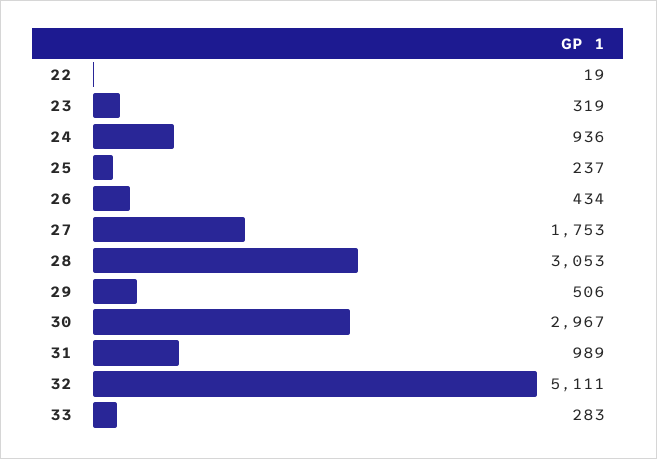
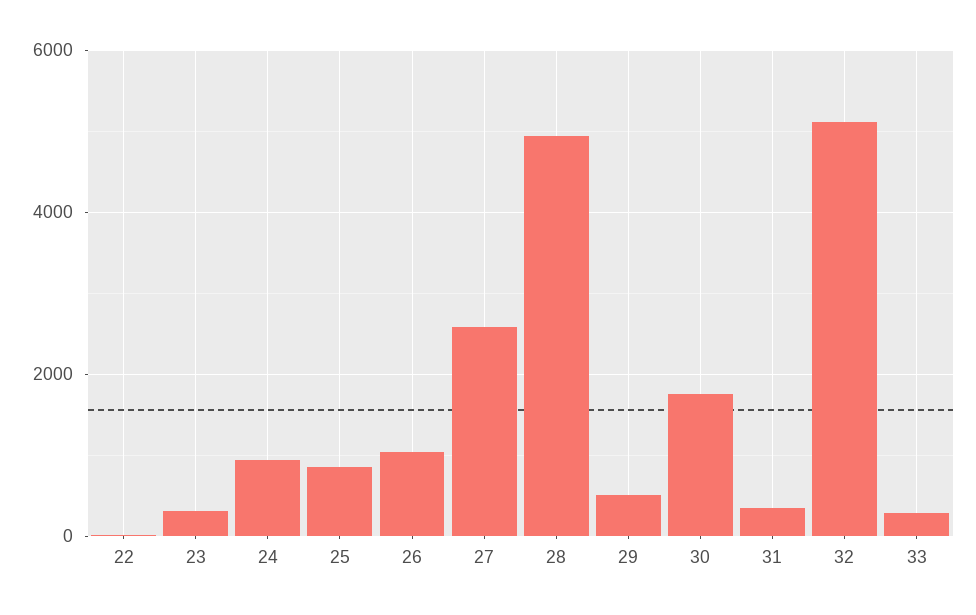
  {
    "22": 19,
    "23": 319,
    "24": 936,
-   "25": 237,
+   "25": 800,
-   "26": 434,
+   "26": 1000,
-   "27": 1753,
+   "27": 2600,
-   "28": 3053,
+   "28": 5000,
    "29": 506,
-   "30": 2967,
+   "30": 1800,
-   "31": 989,
+   "31": 400,
    "32": 5111,
    "33": 283
  }

